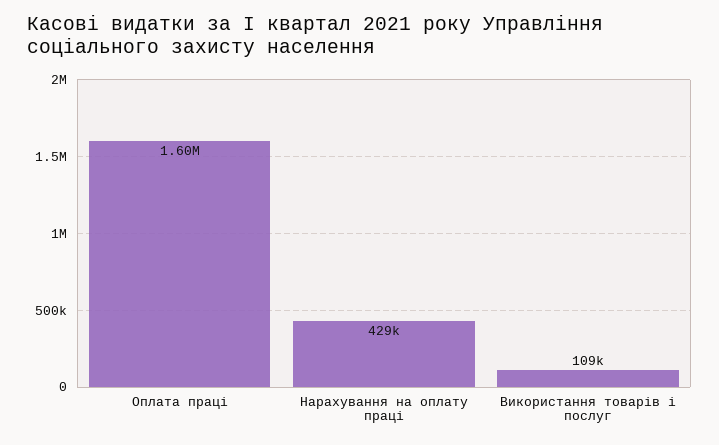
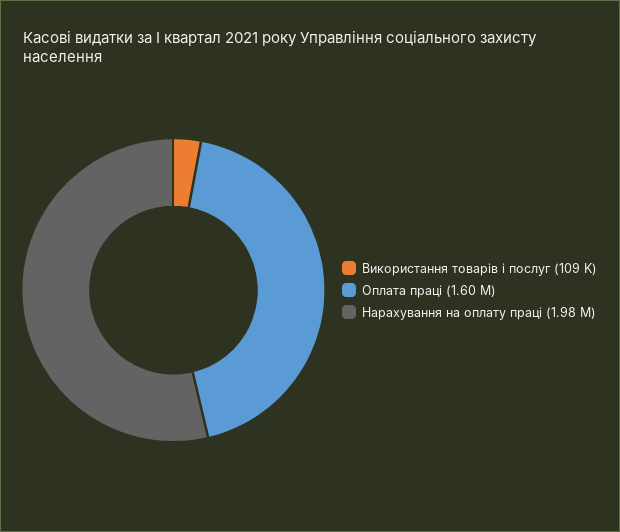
  {
    "Оплата праці": 1600000,
-   "Нарахування на оплату праці": 429000,
+   "Нарахування на оплату праці": 1980000,
    "Використання товарів і послуг": 109000
  }

